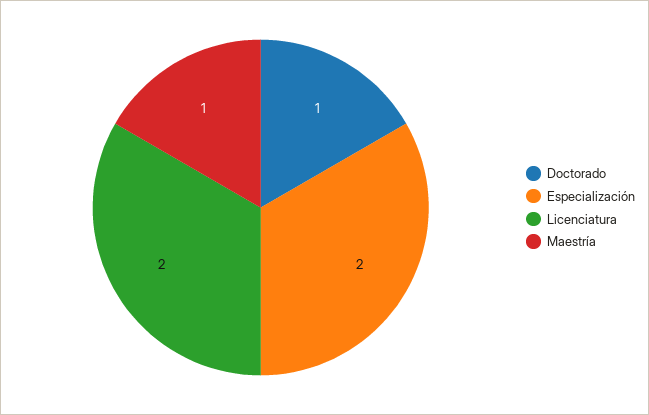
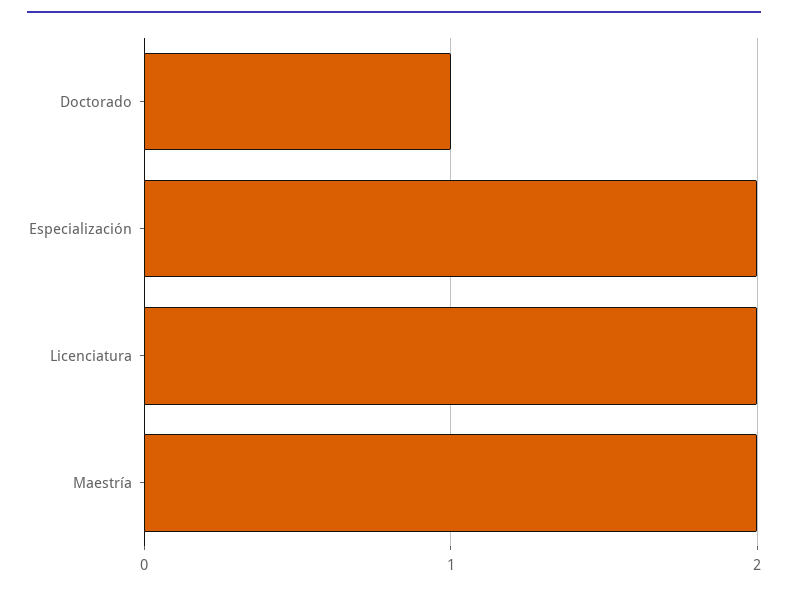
  {
    "Doctorado": 1,
    "Especialización": 2,
    "Licenciatura": 2,
-   "Maestría": 1
+   "Maestría": 2
  }

